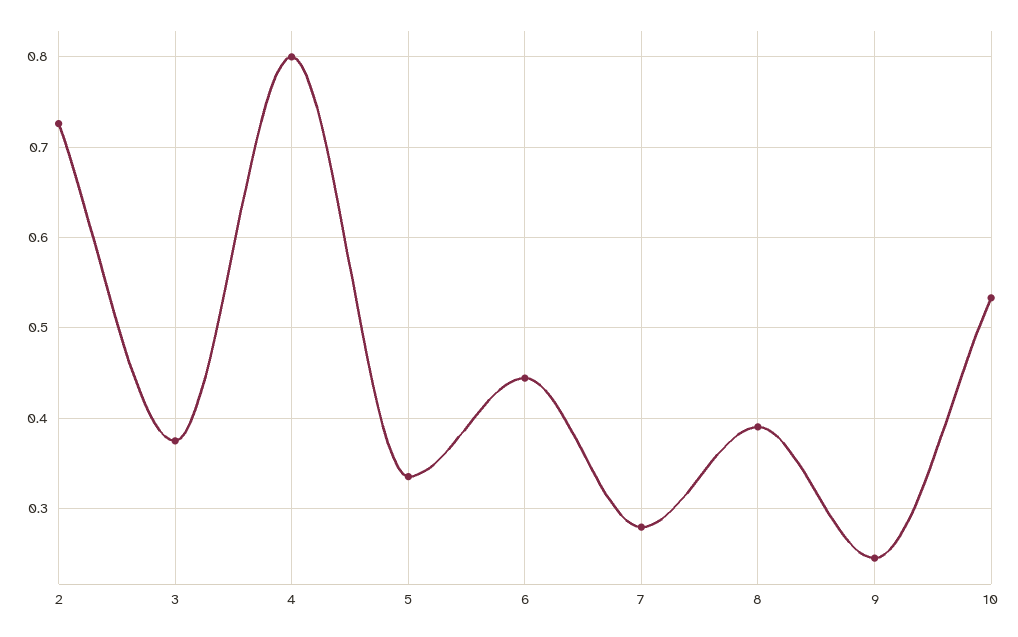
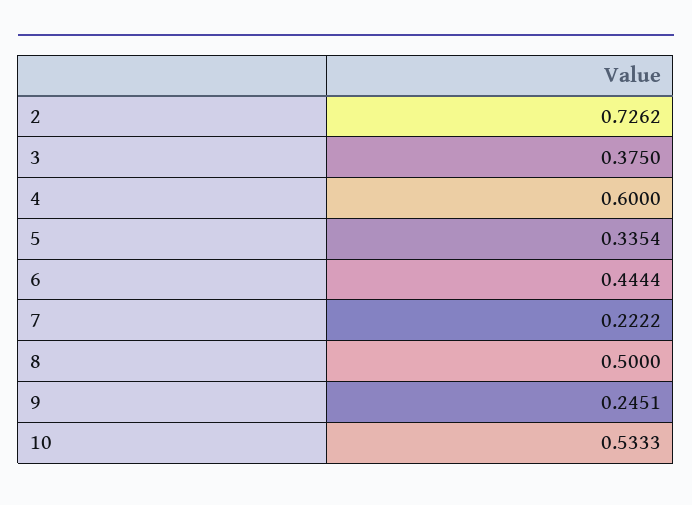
  {
    "2": 0.7262,
    "3": 0.375,
-   "4": 0.8,
+   "4": 0.6,
    "5": 0.3354,
    "6": 0.4444,
-   "7": 0.28,
+   "7": 0.2222,
-   "8": 0.39,
+   "8": 0.5,
    "9": 0.2451,
    "10": 0.5333
  }

